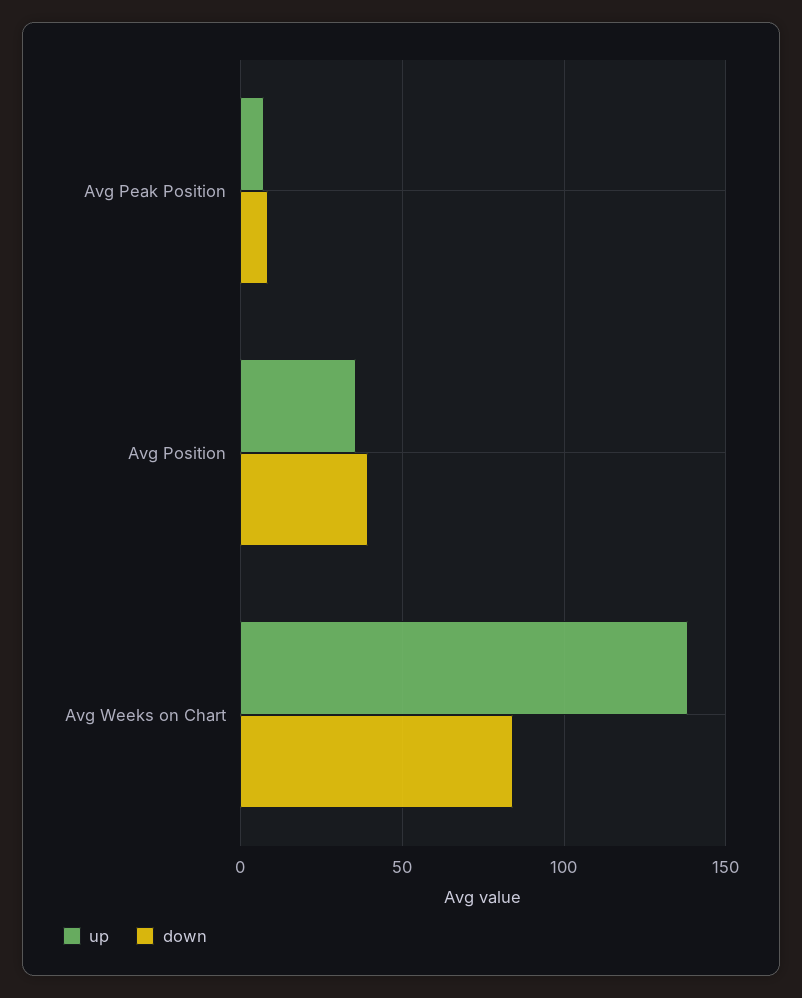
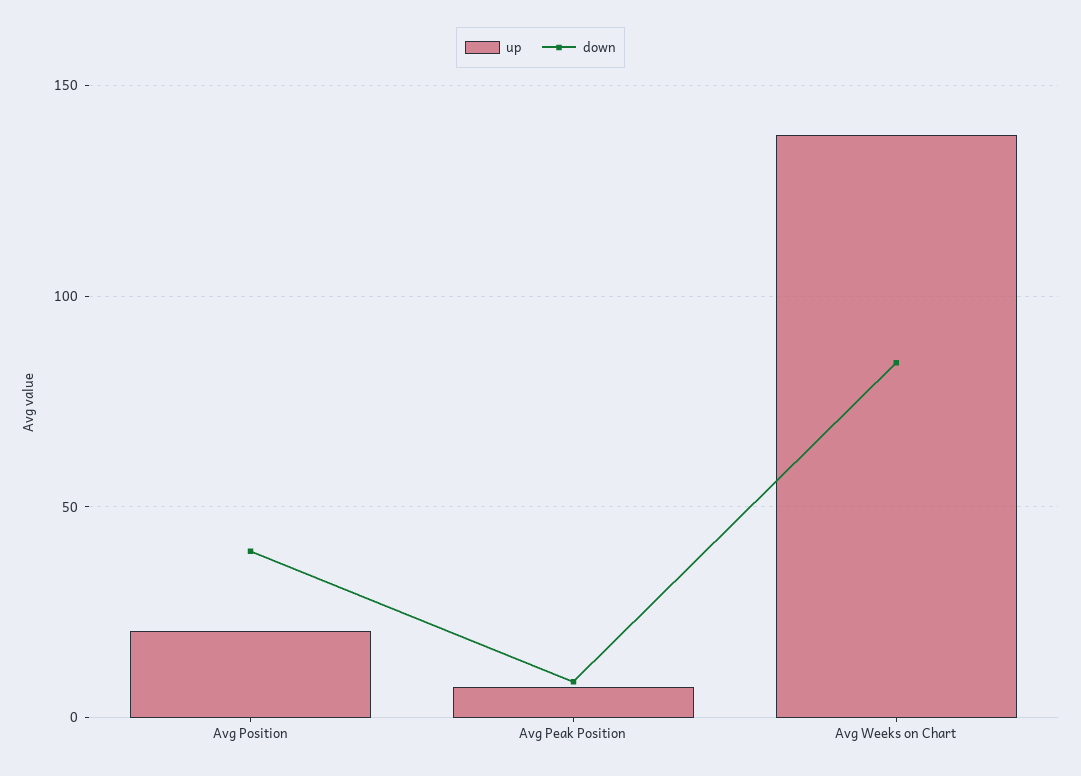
  {
    "up": {
      "Avg Peak Position": 5,
-     "Avg Position": 35,
+     "Avg Position": 20,
      "Avg Weeks on Chart": 140
    },
    "down": {
      "Avg Peak Position": 10,
      "Avg Position": 40,
      "Avg Weeks on Chart": 85
    }
  }

